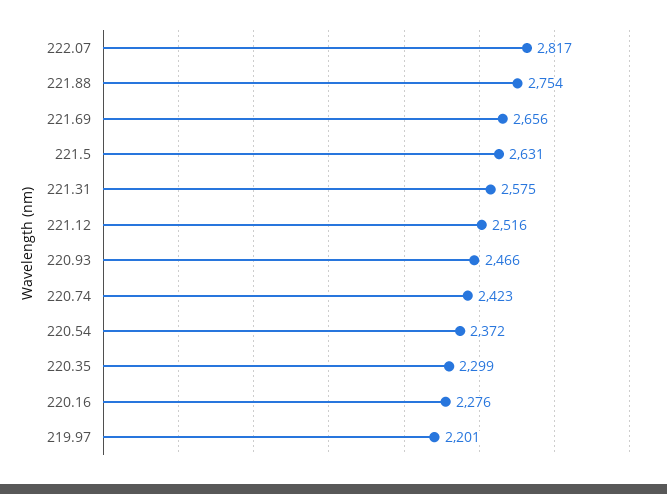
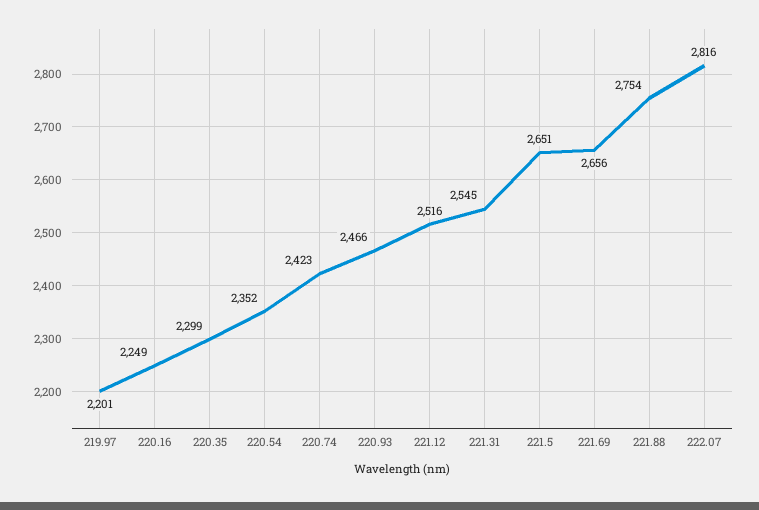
  {
-   "222.07": 2817,
+   "222.07": 2816,
    "221.88": 2754,
    "221.69": 2656,
-   "221.5": 2631,
+   "221.5": 2651,
-   "221.31": 2575,
+   "221.31": 2545,
    "221.12": 2516,
    "220.93": 2466,
    "220.74": 2423,
-   "220.54": 2372,
+   "220.54": 2352,
    "220.35": 2299,
-   "220.16": 2276,
+   "220.16": 2249,
    "219.97": 2201
  }

